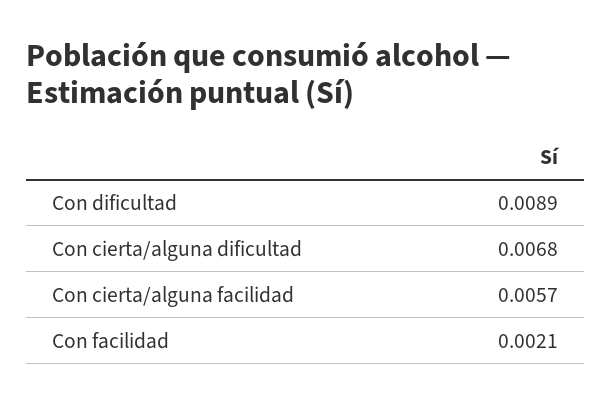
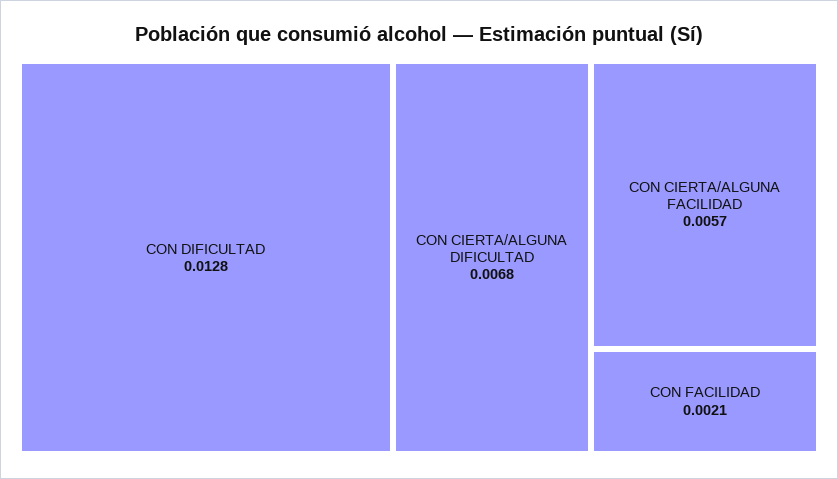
  {
-   "Con dificultad": 0.0089,
+   "Con dificultad": 0.0128,
    "Con cierta/alguna dificultad": 0.0068,
    "Con cierta/alguna facilidad": 0.0057,
    "Con facilidad": 0.0021
  }

